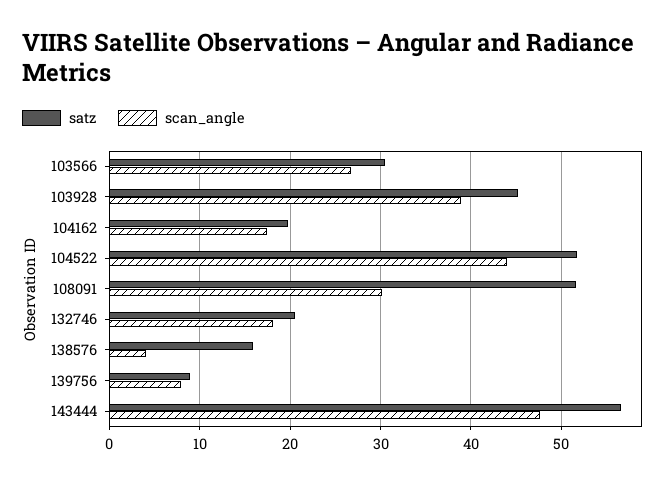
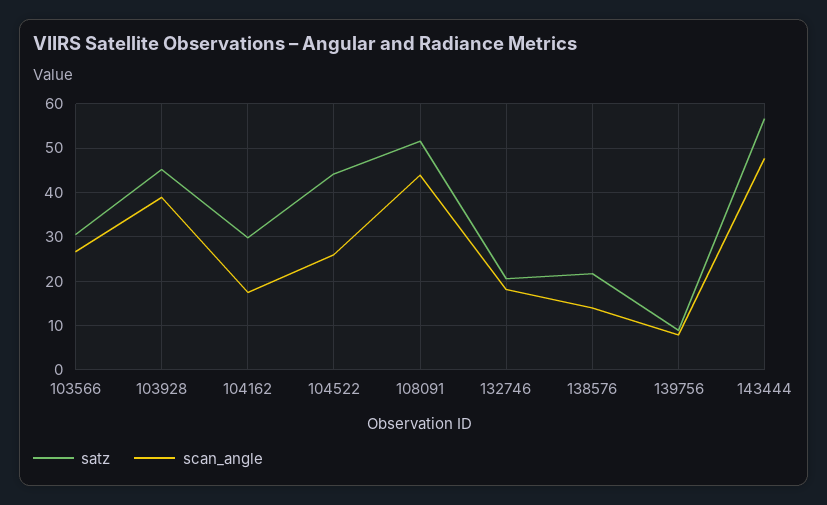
  {
    "satz": {
      "103566": 30,
      "103928": 45,
-     "104162": 20,
+     "104162": 30,
-     "104522": 52,
+     "104522": 44,
      "108091": 52,
      "132746": 21,
-     "138576": 16,
+     "138576": 22,
      "139756": 9,
      "143444": 57
    },
    "scan_angle": {
      "103566": 27,
      "103928": 39,
      "104162": 17,
-     "104522": 44,
+     "104522": 26,
-     "108091": 30,
+     "108091": 44,
      "132746": 18,
-     "138576": 4,
+     "138576": 14,
      "139756": 8,
      "143444": 48
    }
  }

